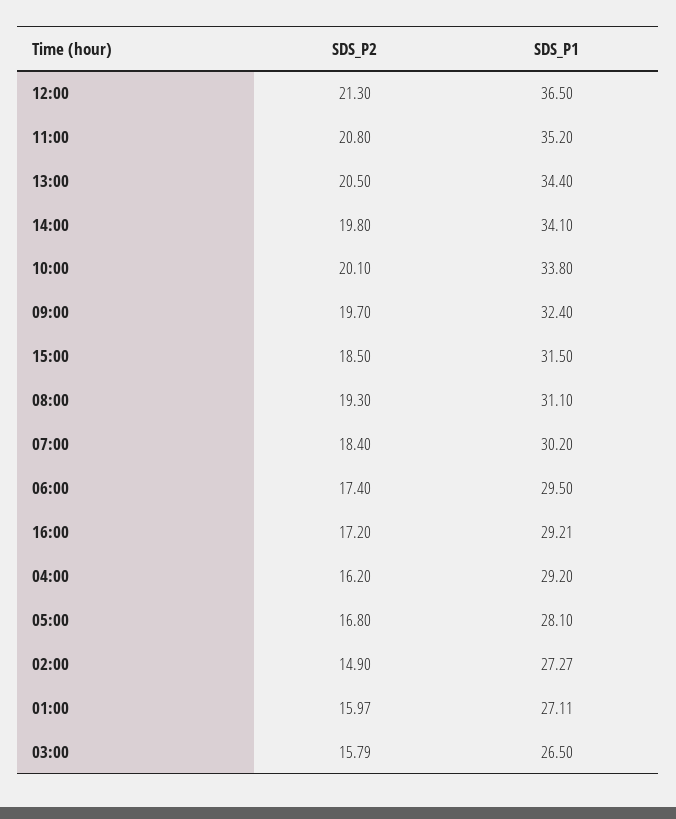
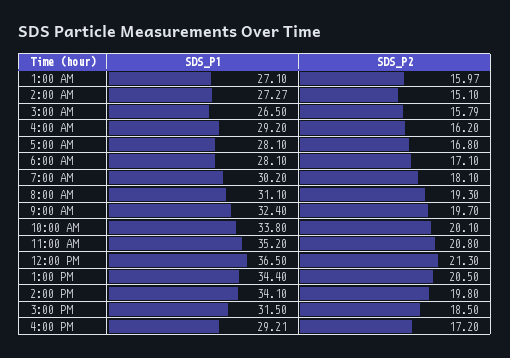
  {
    "SDS_P2": {
      "12:00": 21.3,
      "11:00": 20.8,
      "13:00": 20.5,
      "14:00": 19.8,
      "10:00": 20.1,
      "09:00": 19.7,
      "15:00": 18.5,
      "08:00": 19.3,
-     "07:00": 18.4,
+     "07:00": 18.1,
-     "06:00": 17.4,
+     "06:00": 17.1,
      "16:00": 17.2,
      "04:00": 16.2,
      "05:00": 16.8,
-     "02:00": 14.9,
+     "02:00": 15.1,
      "01:00": 15.97,
      "03:00": 15.79
    },
    "SDS_P1": {
      "12:00": 36.5,
      "11:00": 35.2,
      "13:00": 34.4,
      "14:00": 34.1,
      "10:00": 33.8,
      "09:00": 32.4,
      "15:00": 31.5,
      "08:00": 31.1,
      "07:00": 30.2,
-     "06:00": 29.5,
+     "06:00": 28.1,
      "16:00": 29.21,
      "04:00": 29.2,
      "05:00": 28.1,
      "02:00": 27.27,
-     "01:00": 27.11,
+     "01:00": 27.1,
      "03:00": 26.5
    }
  }

